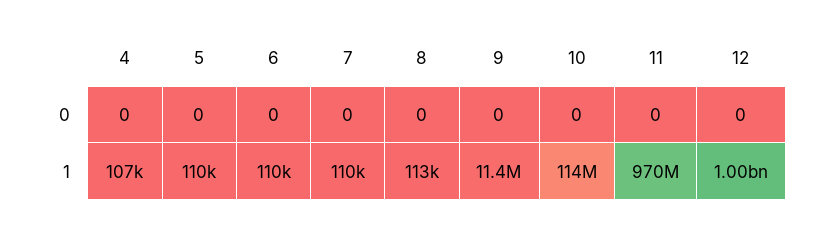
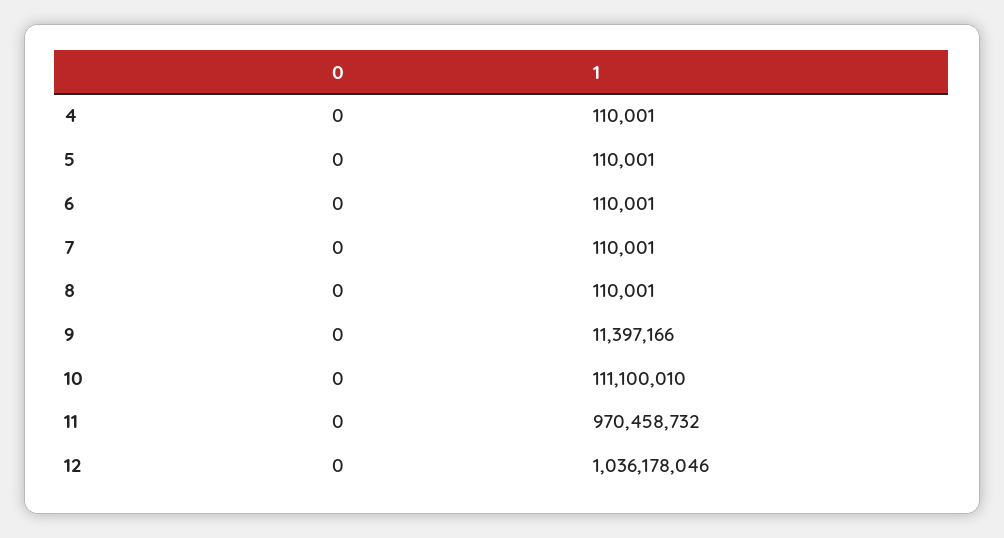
  {
    "4": {
      "0": 0,
-     "1": 107000
+     "1": 110001
    },
    "5": {
      "0": 0,
      "1": 110001
    },
    "6": {
      "0": 0,
      "1": 110001
    },
    "7": {
      "0": 0,
      "1": 110001
    },
    "8": {
      "0": 0,
-     "1": 113000
+     "1": 110001
    },
    "9": {
      "0": 0,
      "1": 11397166
    },
    "10": {
      "0": 0,
-     "1": 114000000
+     "1": 111100010
    },
    "11": {
      "0": 0,
      "1": 970458732
    },
    "12": {
      "0": 0,
-     "1": 1000000000
+     "1": 1036178046
    }
  }

